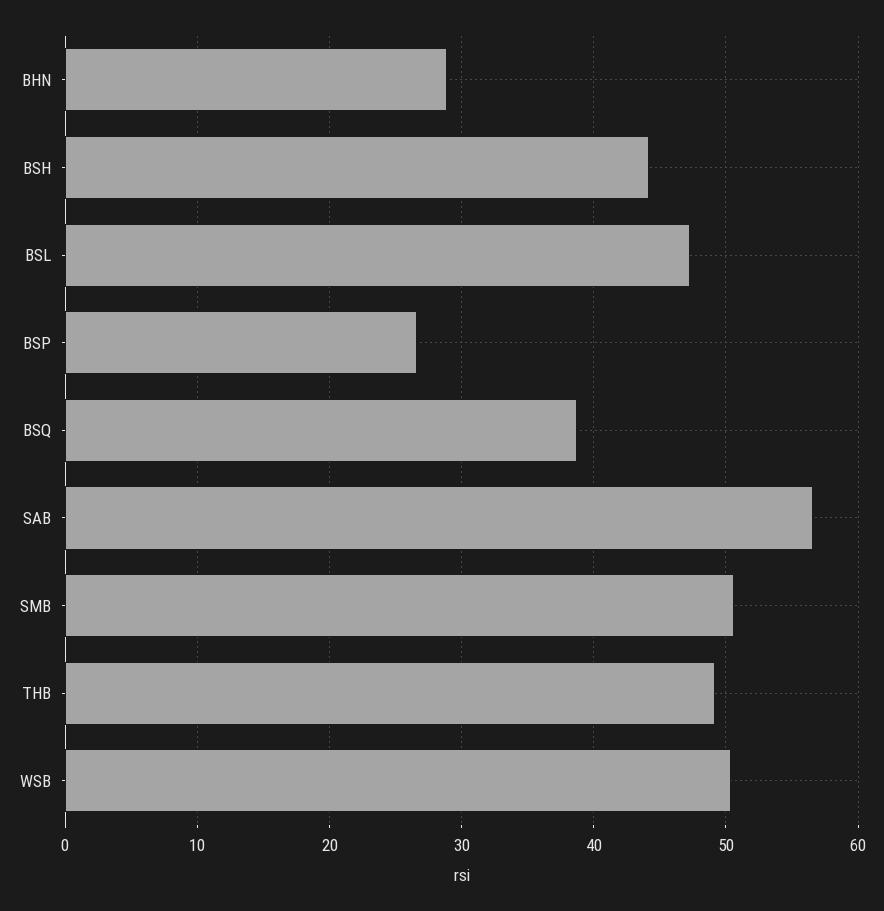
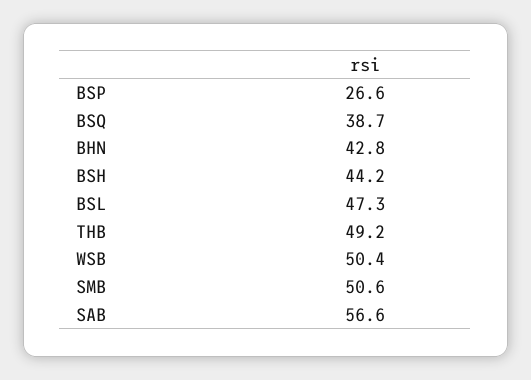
  {
-   "BHN": 29,
+   "BHN": 42.8,
    "BSH": 44.2,
    "BSL": 47.3,
    "BSP": 26.6,
    "BSQ": 38.7,
    "SAB": 56.6,
    "SMB": 50.6,
    "THB": 49.2,
    "WSB": 50.4
  }

